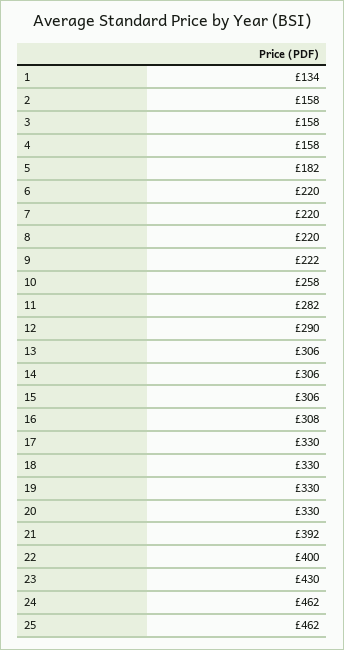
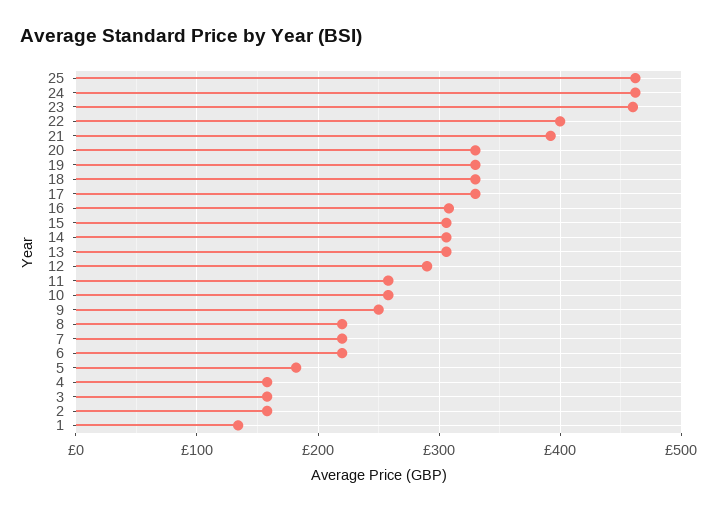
  {
    "1": 134,
    "2": 158,
    "3": 158,
    "4": 158,
    "5": 182,
    "6": 220,
    "7": 220,
    "8": 220,
-   "9": 222,
+   "9": 250,
    "10": 258,
-   "11": 282,
+   "11": 260,
    "12": 290,
    "13": 306,
    "14": 306,
    "15": 306,
    "16": 308,
    "17": 330,
    "18": 330,
    "19": 330,
    "20": 330,
    "21": 392,
    "22": 400,
-   "23": 430,
+   "23": 460,
    "24": 462,
    "25": 462
  }

